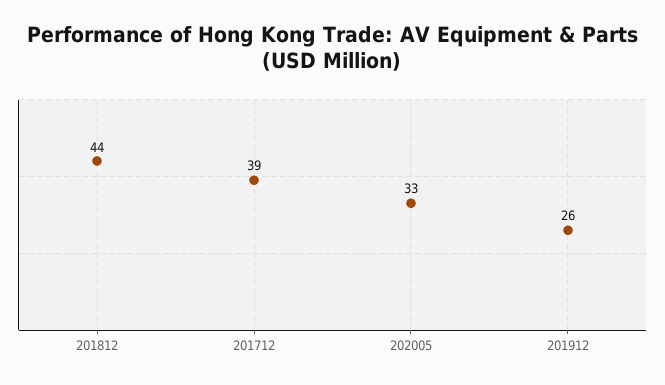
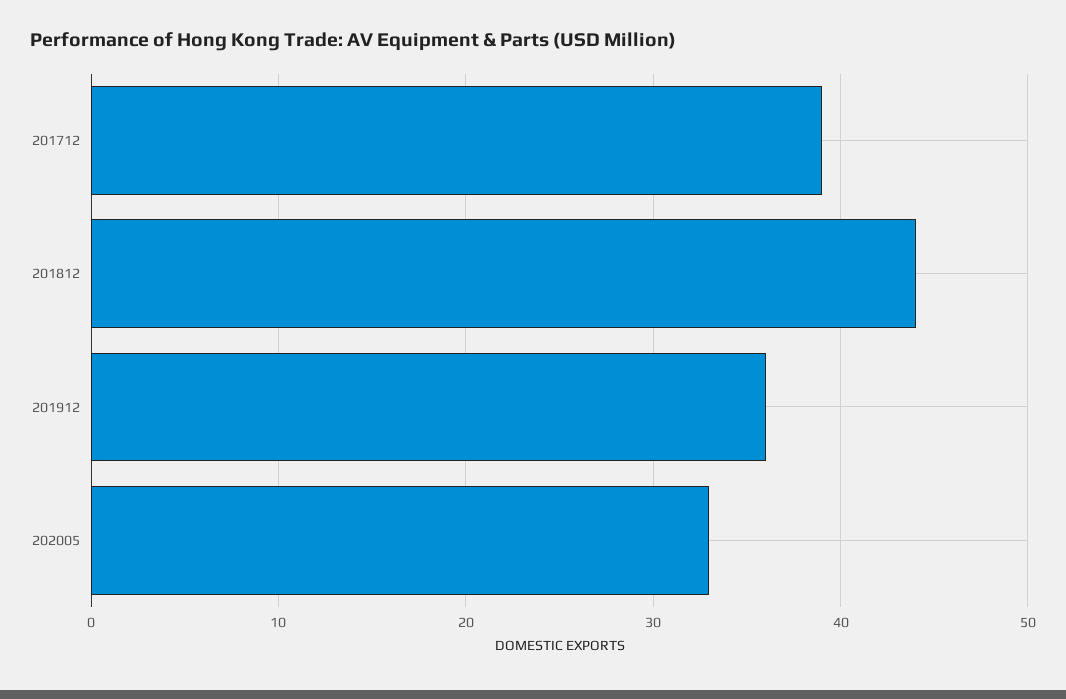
  {
    "201812": 44,
    "201712": 39,
    "202005": 33,
-   "201912": 26
+   "201912": 36
  }

